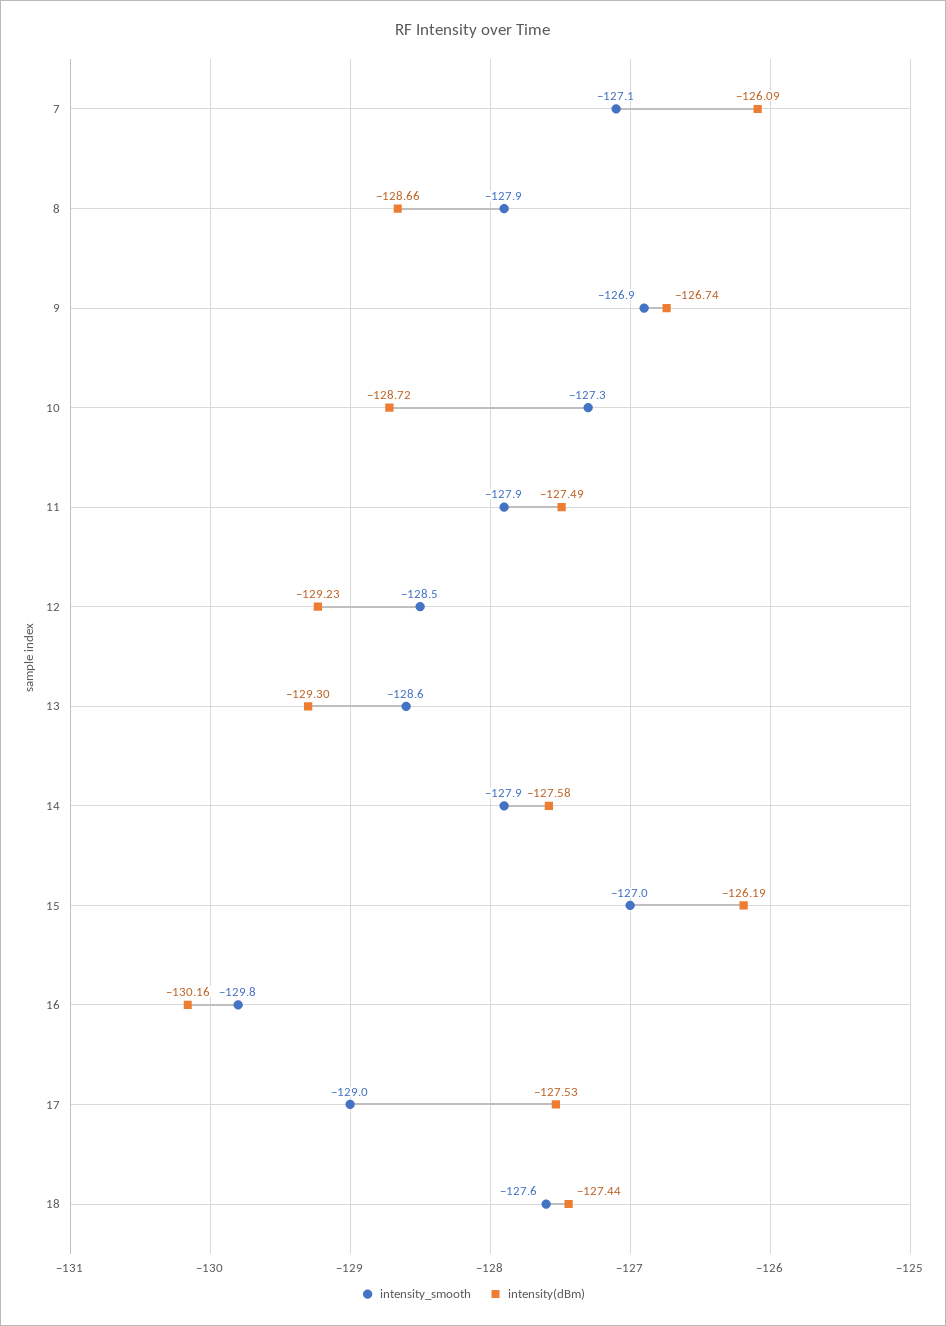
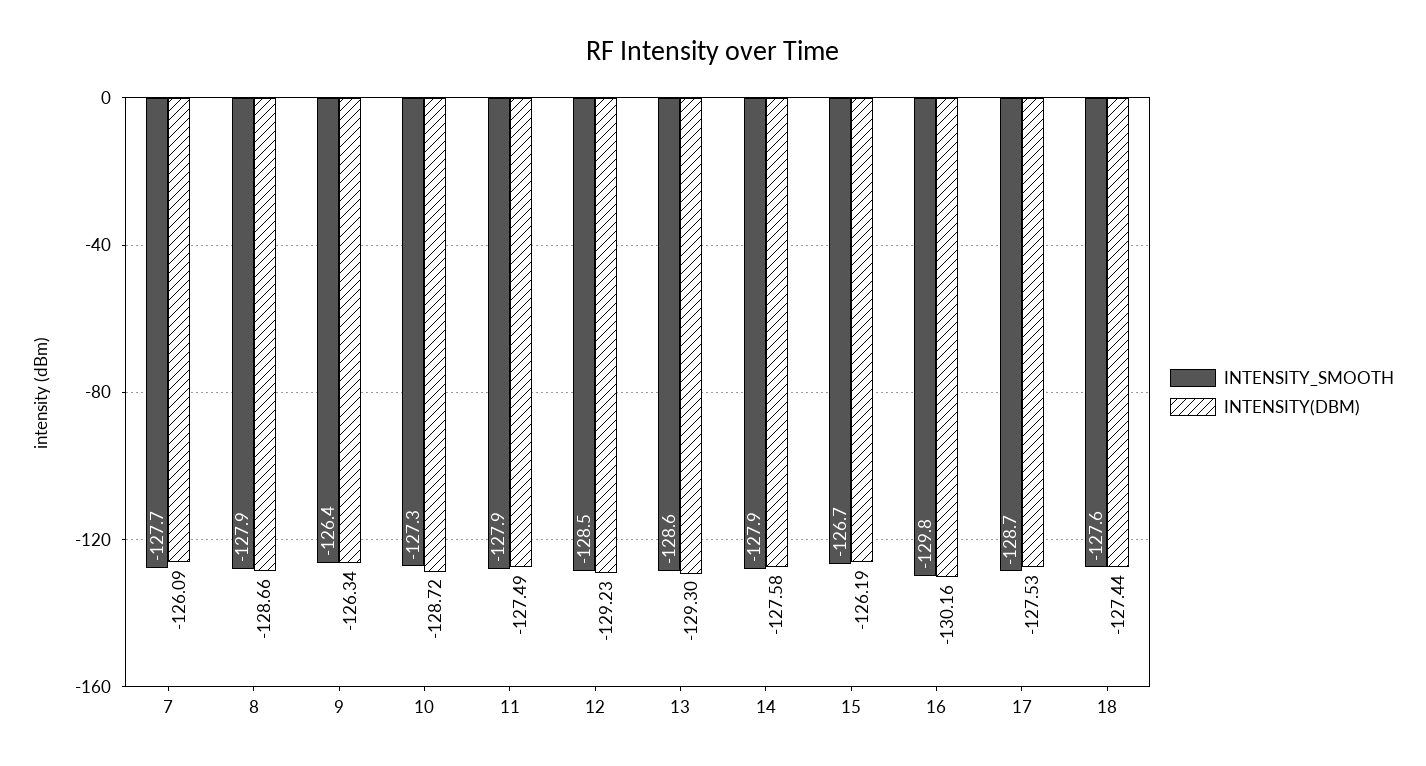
  {
    "intensity_smooth": {
-     "7": -127.1,
+     "7": -127.7,
      "8": -127.9,
-     "9": -126.9,
+     "9": -126.4,
      "10": -127.3,
      "11": -127.9,
      "12": -128.5,
      "13": -128.6,
      "14": -127.9,
-     "15": -127,
+     "15": -126.7,
      "16": -129.8,
-     "17": -129,
+     "17": -128.7,
      "18": -127.6
    },
    "intensity(dBm)": {
      "7": -126.09,
      "8": -128.66,
-     "9": -126.74,
+     "9": -126.34,
      "10": -128.72,
      "11": -127.49,
      "12": -129.23,
      "13": -129.3,
      "14": -127.58,
      "15": -126.19,
      "16": -130.16,
      "17": -127.53,
      "18": -127.44
    }
  }

